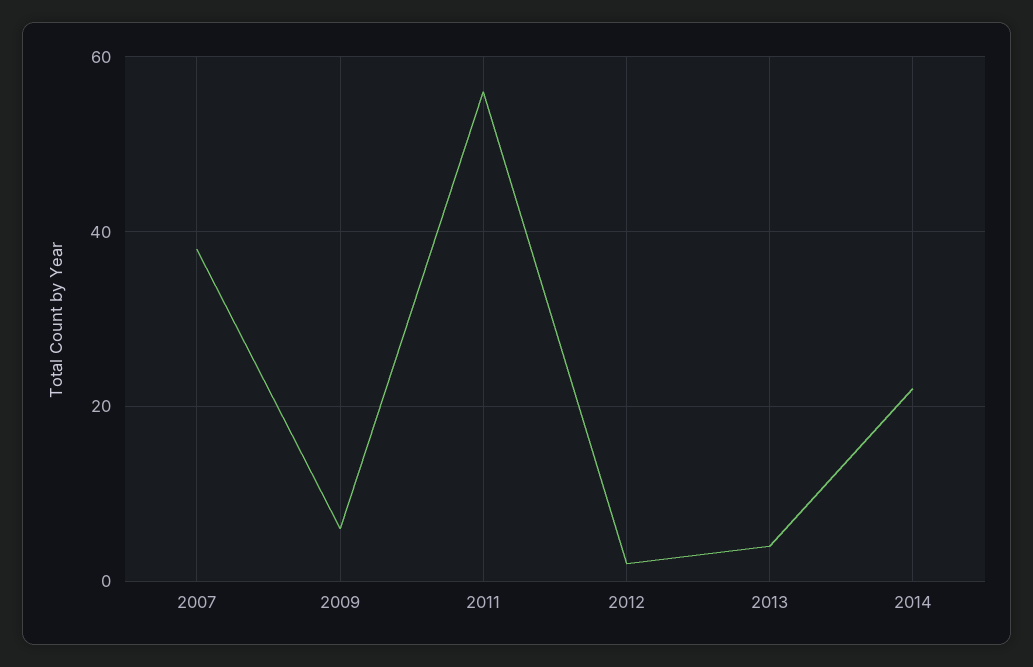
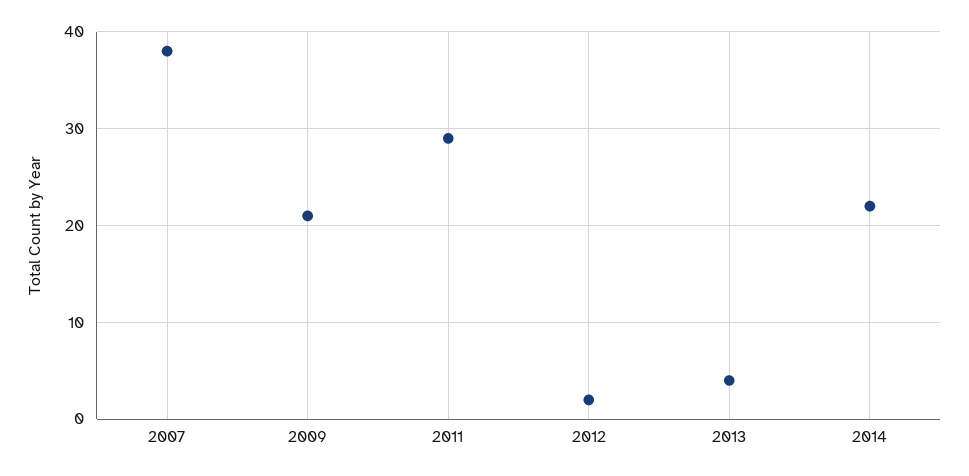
  {
    "2007": 38,
-   "2009": 5,
+   "2009": 21,
-   "2011": 55,
+   "2011": 29,
    "2012": 2,
    "2013": 4,
    "2014": 22
  }

